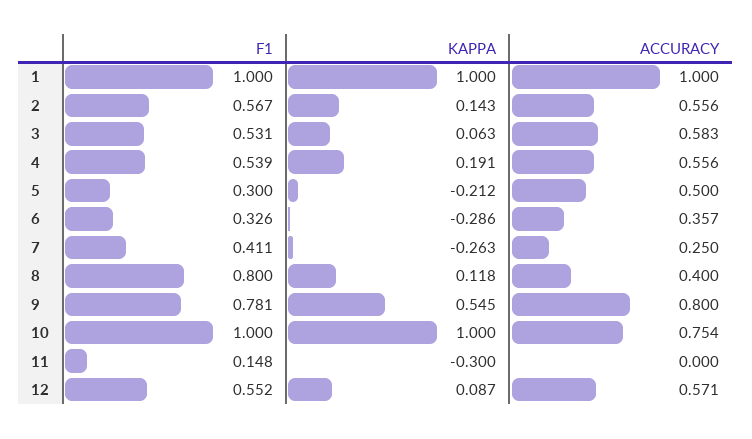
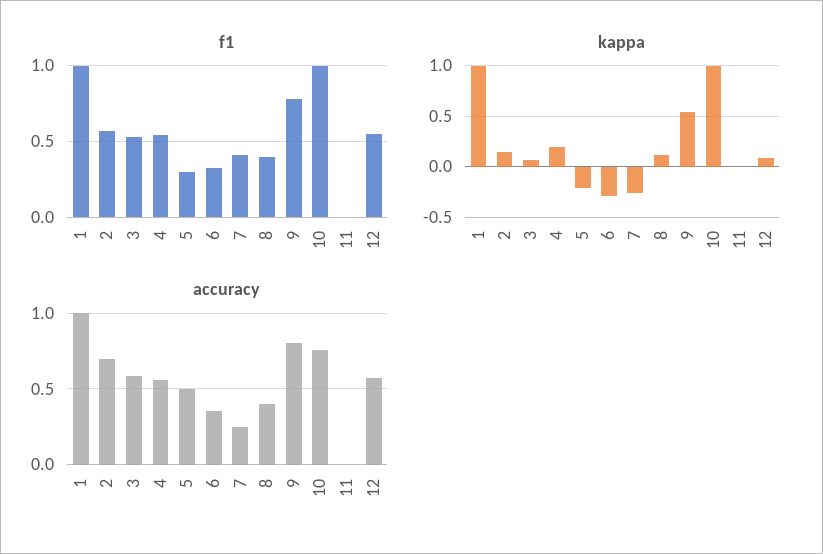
  {
    "F1": {
      "1": 1,
      "2": 0.567,
      "3": 0.531,
      "4": 0.539,
      "5": 0.3,
      "6": 0.326,
      "7": 0.411,
-     "8": 0.8,
+     "8": 0.4,
      "9": 0.781,
      "10": 1,
-     "11": 0.148,
+     "11": 0,
      "12": 0.552
    },
    "KAPPA": {
      "1": 1,
      "2": 0.143,
      "3": 0.063,
      "4": 0.191,
      "5": -0.212,
      "6": -0.286,
      "7": -0.263,
      "8": 0.118,
      "9": 0.545,
      "10": 1,
-     "11": -0.3,
+     "11": 0,
      "12": 0.087
    },
    "ACCURACY": {
      "1": 1,
-     "2": 0.556,
+     "2": 0.7,
      "3": 0.583,
      "4": 0.556,
      "5": 0.5,
      "6": 0.357,
      "7": 0.25,
      "8": 0.4,
      "9": 0.8,
      "10": 0.754,
      "11": 0,
      "12": 0.571
    }
  }

